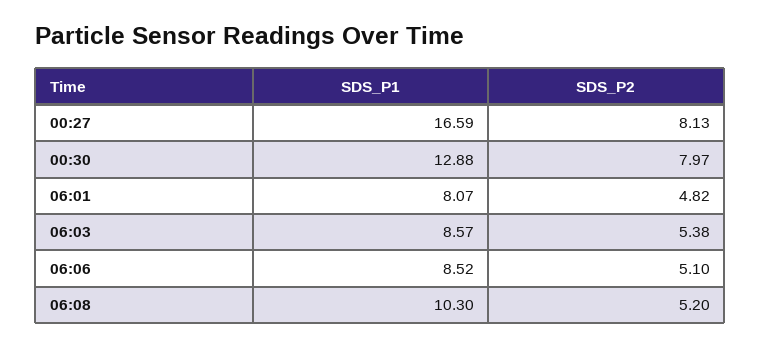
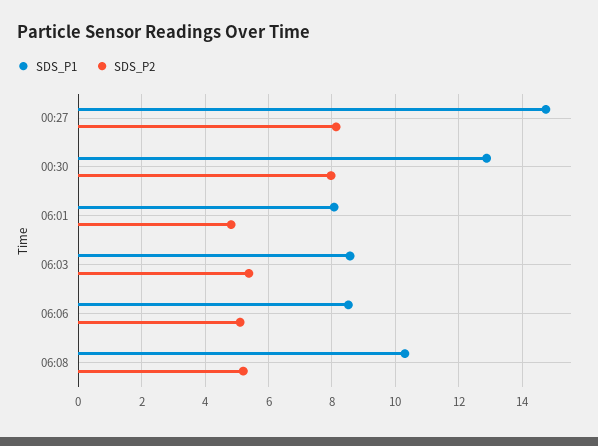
  {
    "SDS_P1": {
-     "00:27": 16.59,
+     "00:27": 14.8,
      "00:30": 12.88,
      "06:01": 8.07,
      "06:03": 8.57,
      "06:06": 8.52,
      "06:08": 10.3
    },
    "SDS_P2": {
      "00:27": 8.13,
      "00:30": 7.97,
      "06:01": 4.82,
      "06:03": 5.38,
      "06:06": 5.1,
      "06:08": 5.2
    }
  }

